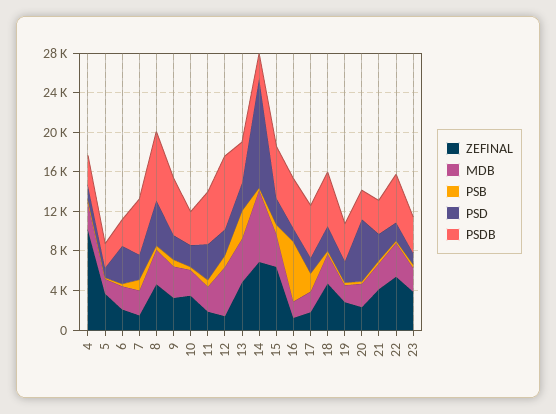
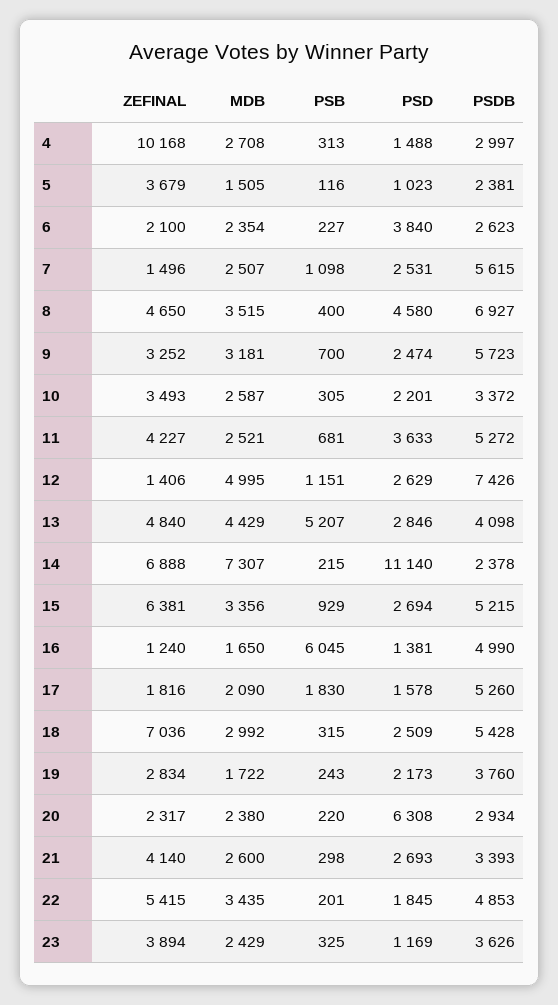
  {
    "ZEFINAL": {
      "4": 10168,
      "5": 3679,
      "6": 2100,
      "7": 1496,
      "8": 4650,
      "9": 3252,
      "10": 3493,
-     "11": 2000,
+     "11": 4227,
      "12": 1406,
      "13": 4840,
      "14": 6888,
      "15": 6381,
      "16": 1240,
      "17": 1816,
-     "18": 5000,
+     "18": 7036,
      "19": 2834,
      "20": 2317,
      "21": 4140,
      "22": 5415,
      "23": 3894
    },
    "MDB": {
      "4": 2708,
      "5": 1505,
      "6": 2354,
      "7": 2507,
      "8": 3515,
      "9": 3181,
      "10": 2587,
      "11": 2521,
      "12": 4995,
      "13": 4429,
      "14": 7307,
      "15": 3356,
      "16": 1650,
      "17": 2090,
      "18": 2992,
      "19": 1722,
      "20": 2380,
      "21": 2600,
      "22": 3435,
      "23": 2429
    },
    "PSB": {
      "4": 313,
      "5": 116,
      "6": 227,
      "7": 1098,
      "8": 400,
      "9": 700,
      "10": 305,
      "11": 681,
      "12": 1151,
-     "13": 3000,
+     "13": 5207,
      "14": 215,
      "15": 929,
      "16": 6045,
      "17": 1830,
      "18": 315,
      "19": 243,
      "20": 220,
      "21": 298,
      "22": 201,
      "23": 325
    },
    "PSD": {
      "4": 1488,
      "5": 1023,
      "6": 3840,
      "7": 2531,
      "8": 4580,
      "9": 2474,
      "10": 2201,
      "11": 3633,
      "12": 2629,
      "13": 2846,
      "14": 11140,
      "15": 2694,
      "16": 1381,
      "17": 1578,
      "18": 2509,
      "19": 2173,
      "20": 6308,
      "21": 2693,
      "22": 1845,
      "23": 1169
    },
    "PSDB": {
      "4": 2997,
      "5": 2381,
      "6": 2623,
      "7": 5615,
      "8": 6927,
      "9": 5723,
      "10": 3372,
      "11": 5272,
      "12": 7426,
      "13": 4098,
      "14": 2378,
      "15": 5215,
      "16": 4990,
      "17": 5260,
      "18": 5428,
      "19": 3760,
      "20": 2934,
      "21": 3393,
      "22": 4853,
      "23": 3626
    }
  }

